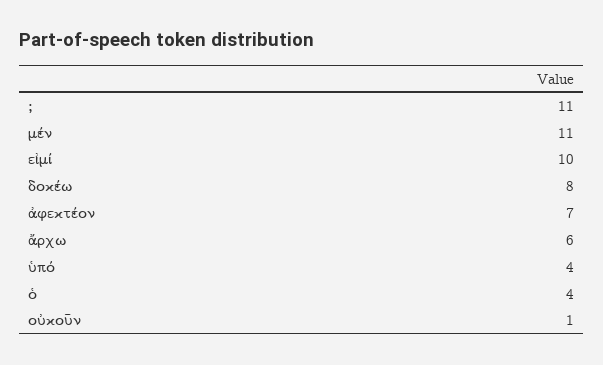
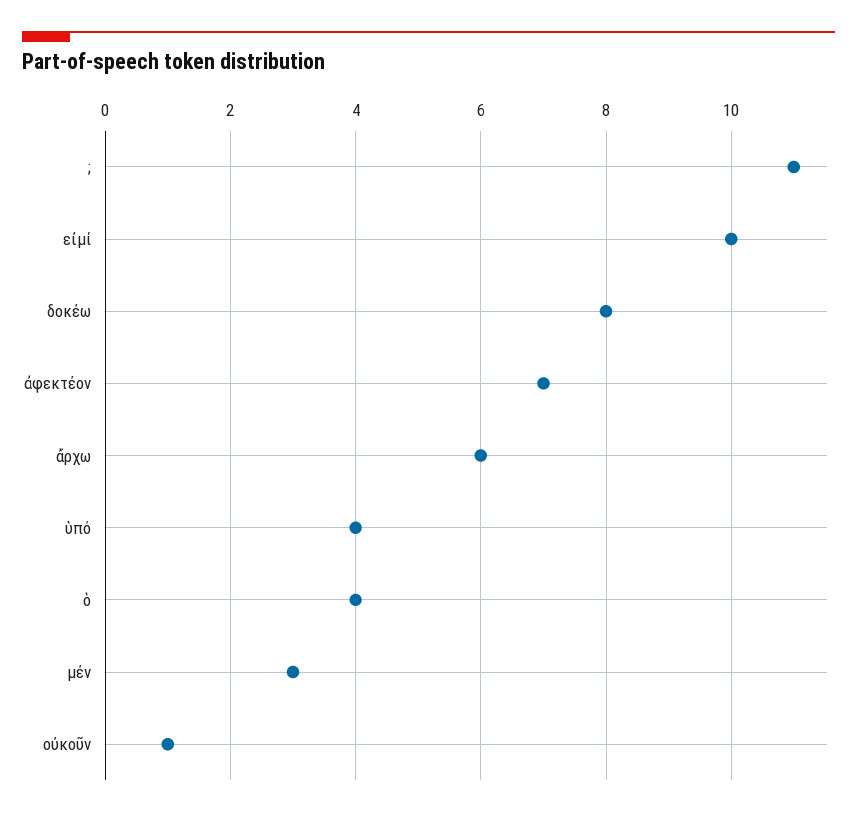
  {
    ";": 11,
-   "μέν": 11,
+   "μέν": 3,
    "εἰμί": 10,
    "δοκέω": 8,
    "ἀφεκτέον": 7,
    "ἄρχω": 6,
    "ὑπό": 4,
    "ὁ": 4,
    "οὐκοῦν": 1
  }

